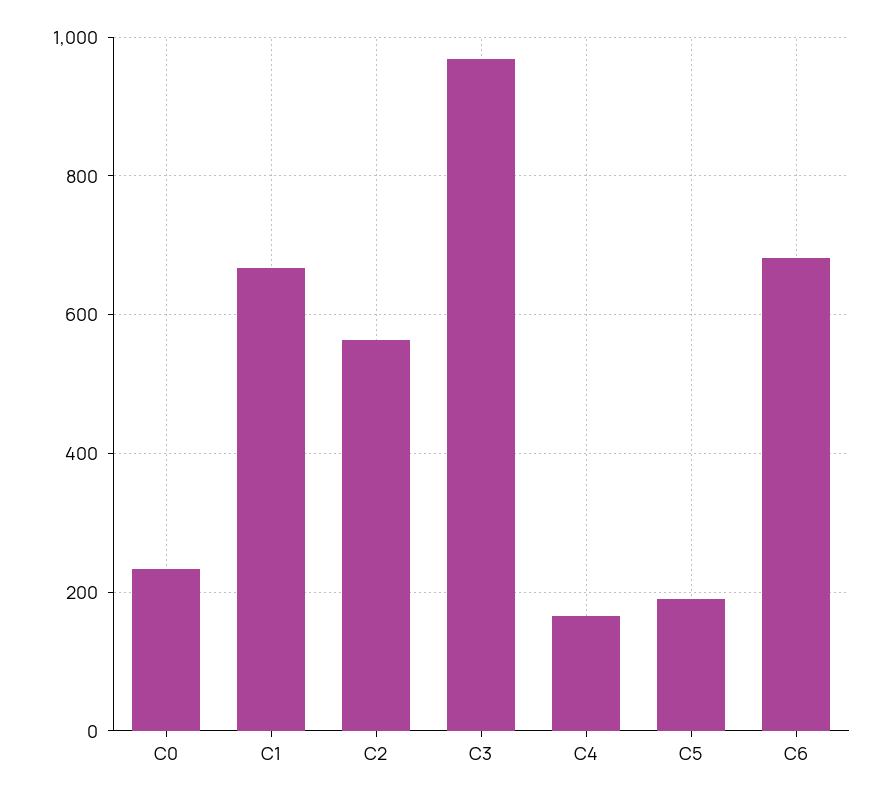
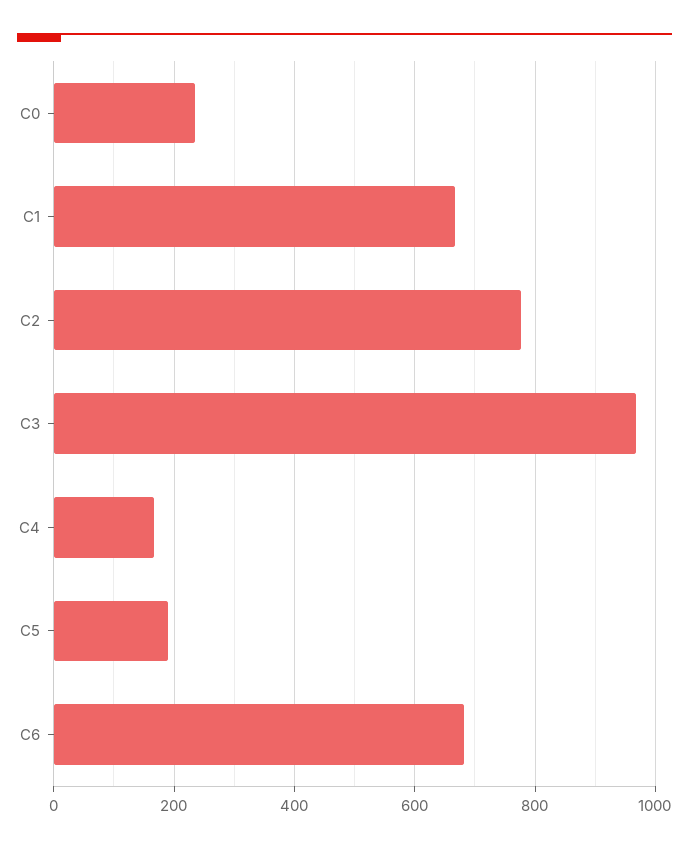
  {
    "C0": 240,
    "C1": 660,
-   "C2": 560,
+   "C2": 780,
    "C3": 960,
    "C4": 160,
    "C5": 200,
    "C6": 680
  }

